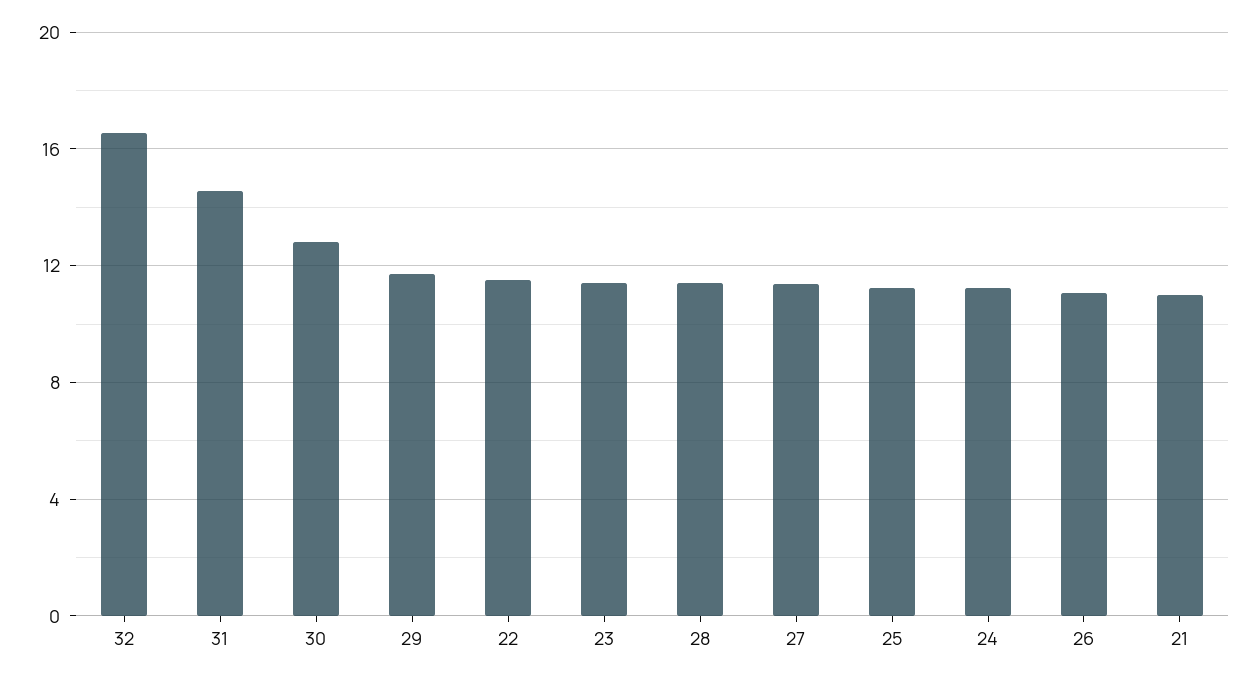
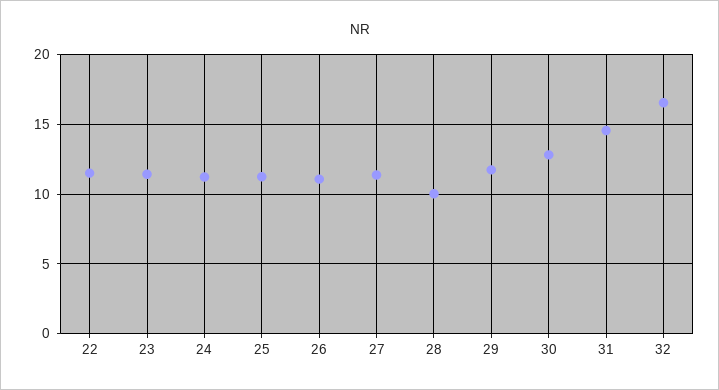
  {
    "32": 16.5,
    "31": 14.5,
    "30": 13,
    "29": 11.5,
    "22": 11.5,
    "23": 11.5,
-   "28": 11.5,
+   "28": 10,
    "27": 11.5,
    "25": 11,
    "24": 11,
-   "26": 11,
+   "26": 11
-   "21": 11
  }

